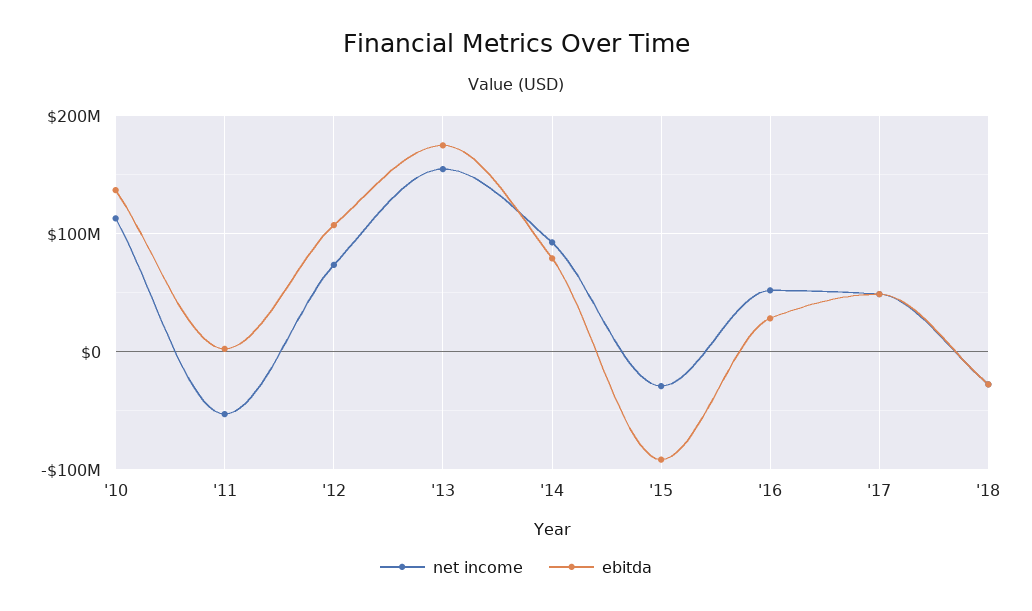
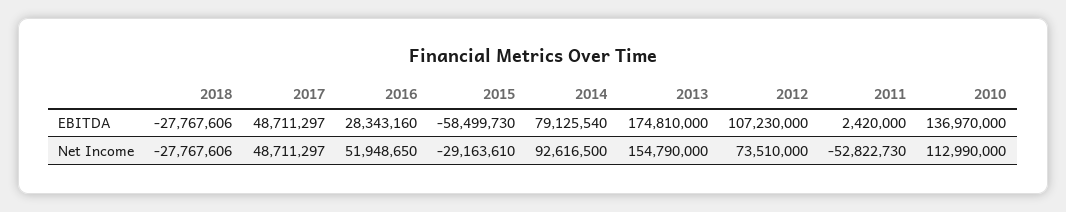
  {
    "net income": {
      "'10": 112990000,
      "'11": -52822730,
      "'12": 73510000,
      "'13": 154790000,
      "'14": 92616500,
      "'15": -29163610,
      "'16": 51948650,
      "'17": 48711297,
      "'18": -27767606
    },
    "ebitda": {
      "'10": 136970000,
      "'11": 2420000,
      "'12": 107230000,
      "'13": 174810000,
      "'14": 79125540,
-     "'15": -90000000,
+     "'15": -58499730,
      "'16": 28343160,
      "'17": 48711297,
      "'18": -27767606
    }
  }

